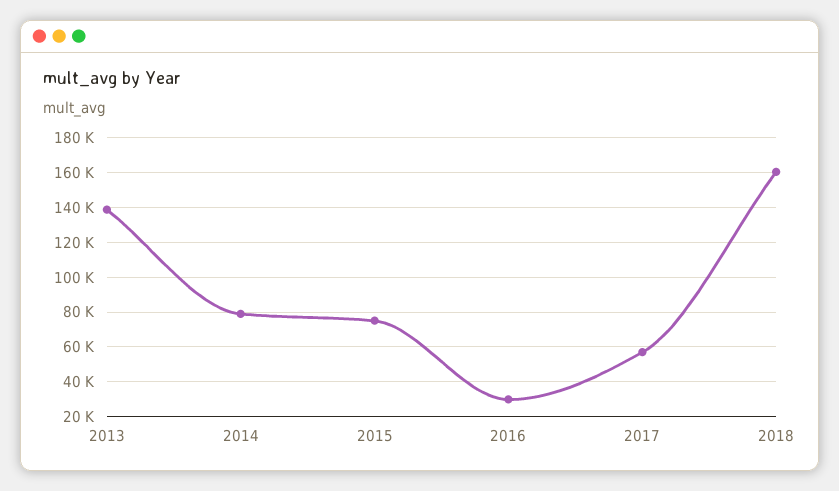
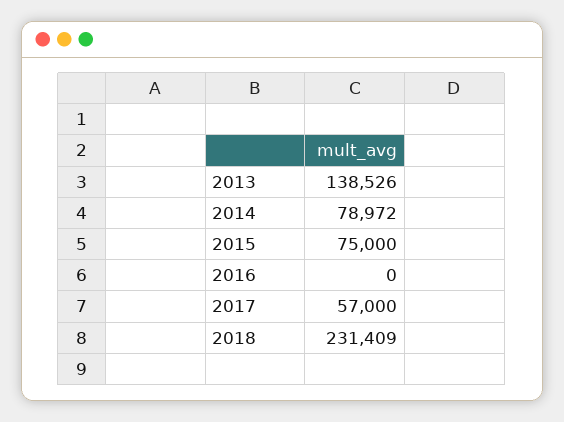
  {
    "2013": 138526,
    "2014": 78972,
    "2015": 75000,
-   "2016": 30000,
+   "2016": 0,
    "2017": 57000,
-   "2018": 160000
+   "2018": 231409
  }

